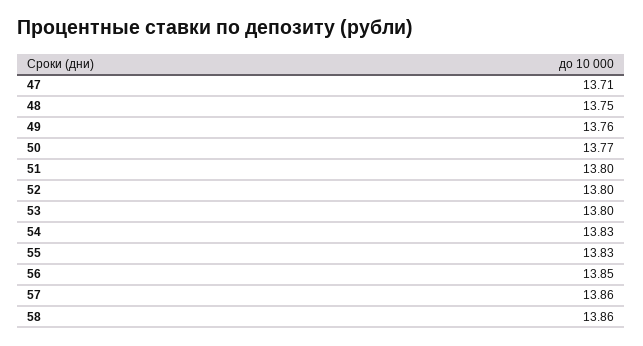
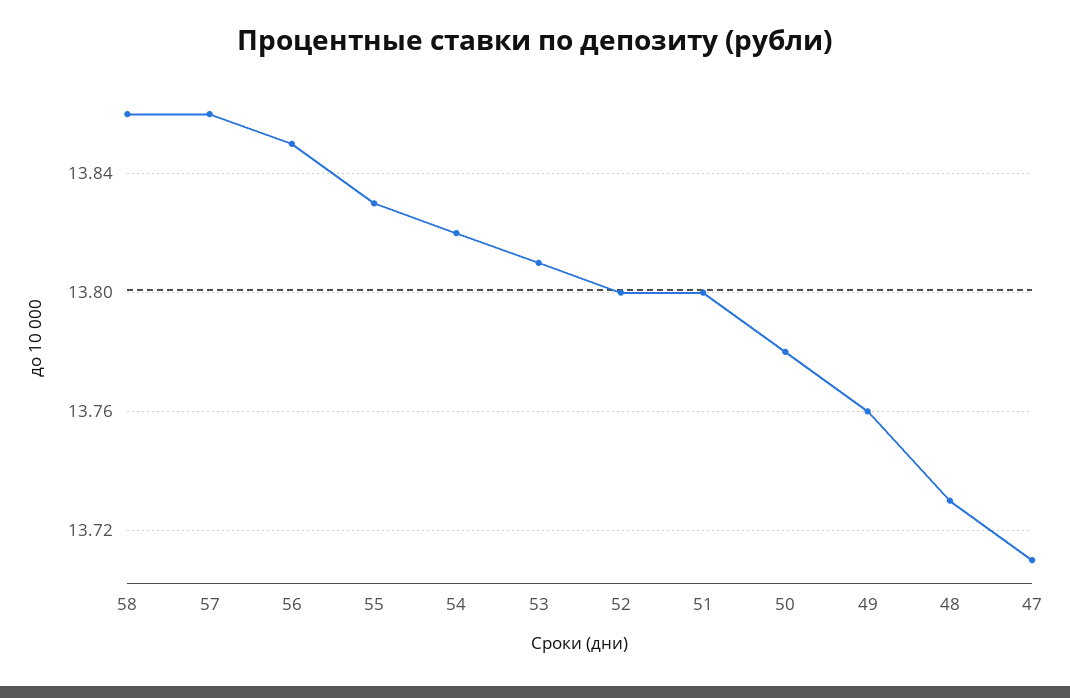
  {
    "47": 13.71,
-   "48": 13.75,
+   "48": 13.73,
    "49": 13.76,
-   "50": 13.77,
+   "50": 13.78,
    "51": 13.8,
    "52": 13.8,
-   "53": 13.8,
+   "53": 13.81,
-   "54": 13.83,
+   "54": 13.82,
    "55": 13.83,
    "56": 13.85,
    "57": 13.86,
    "58": 13.86
  }

